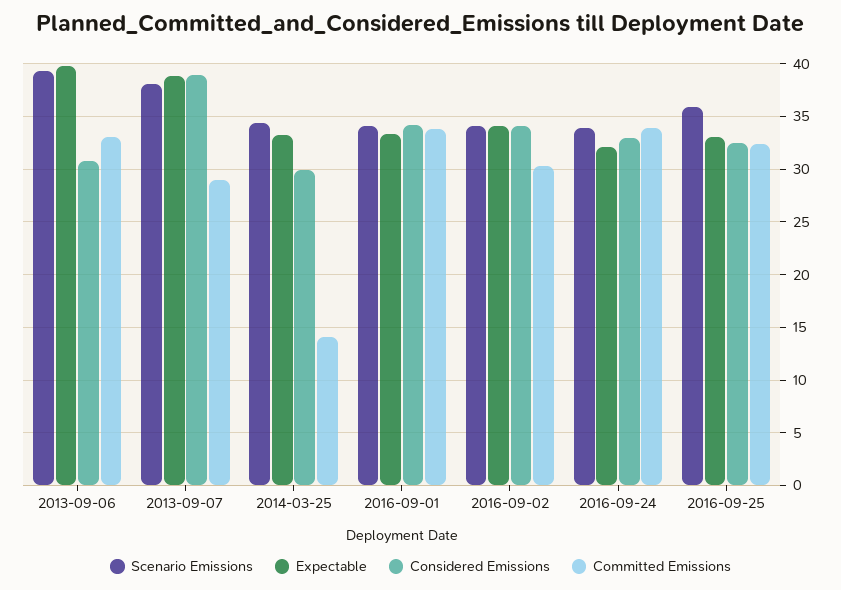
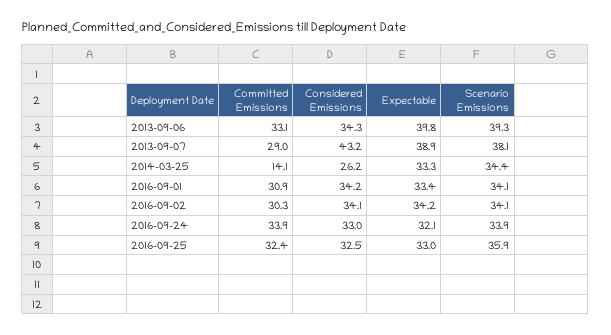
  {
    "Scenario Emissions": {
      "2013-09-06": 39.3,
      "2013-09-07": 38.1,
      "2014-03-25": 34.4,
      "2016-09-01": 34.1,
      "2016-09-02": 34.1,
      "2016-09-24": 33.9,
      "2016-09-25": 35.9
    },
    "Expectable": {
      "2013-09-06": 39.8,
      "2013-09-07": 38.9,
      "2014-03-25": 33.3,
      "2016-09-01": 33.4,
      "2016-09-02": 34.2,
      "2016-09-24": 32.1,
      "2016-09-25": 33
    },
    "Considered Emissions": {
-     "2013-09-06": 31,
+     "2013-09-06": 34.3,
-     "2013-09-07": 39,
+     "2013-09-07": 43.2,
-     "2014-03-25": 30,
+     "2014-03-25": 26.2,
      "2016-09-01": 34.2,
      "2016-09-02": 34.1,
      "2016-09-24": 33,
      "2016-09-25": 32.5
    },
    "Committed Emissions": {
      "2013-09-06": 33.1,
      "2013-09-07": 29,
      "2014-03-25": 14.1,
-     "2016-09-01": 34,
+     "2016-09-01": 30.9,
      "2016-09-02": 30.3,
      "2016-09-24": 33.9,
      "2016-09-25": 32.4
    }
  }

